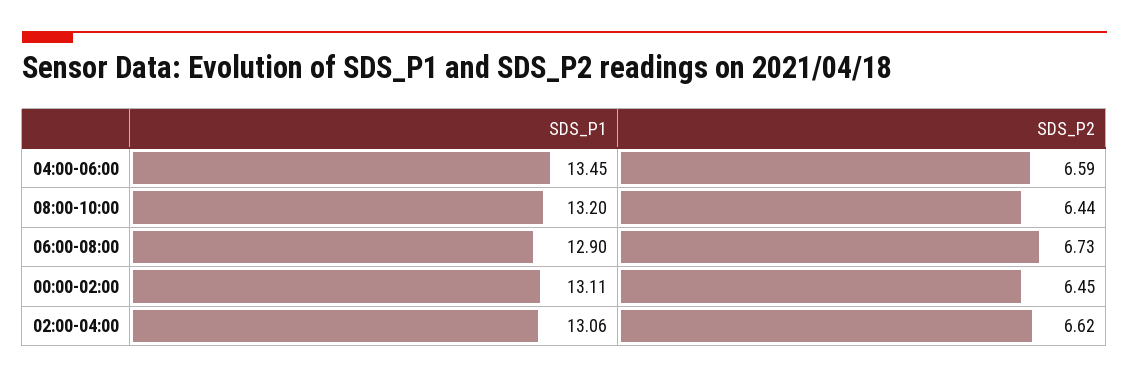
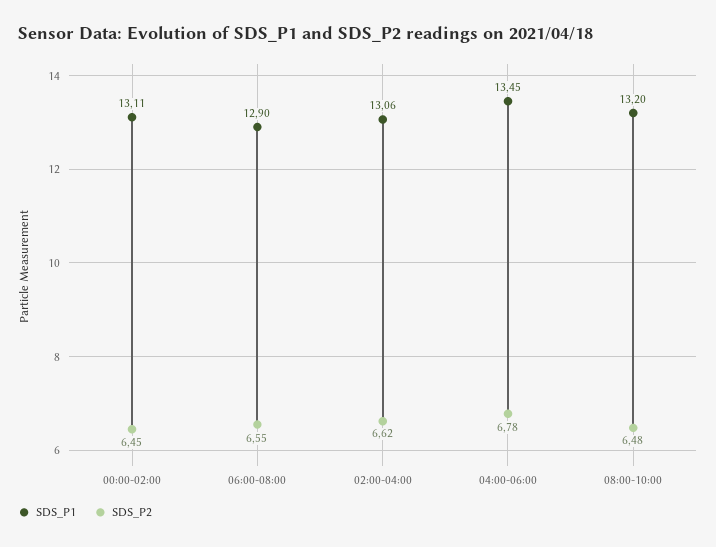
  {
    "SDS_P1": {
      "04:00-06:00": 13.45,
      "08:00-10:00": 13.2,
      "06:00-08:00": 12.9,
      "00:00-02:00": 13.11,
      "02:00-04:00": 13.06
    },
    "SDS_P2": {
-     "04:00-06:00": 6.59,
+     "04:00-06:00": 6.78,
-     "08:00-10:00": 6.44,
+     "08:00-10:00": 6.48,
-     "06:00-08:00": 6.73,
+     "06:00-08:00": 6.55,
      "00:00-02:00": 6.45,
      "02:00-04:00": 6.62
    }
  }

